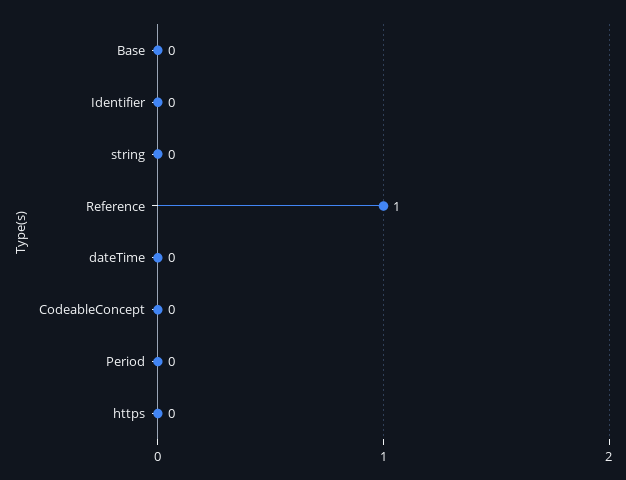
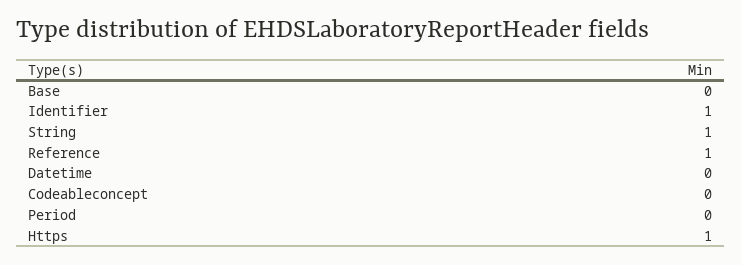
  {
    "Base": 0,
-   "Identifier": 0,
+   "Identifier": 1,
-   "string": 0,
+   "string": 1,
    "Reference": 1,
    "dateTime": 0,
    "CodeableConcept": 0,
    "Period": 0,
-   "https": 0
+   "https": 1
  }

